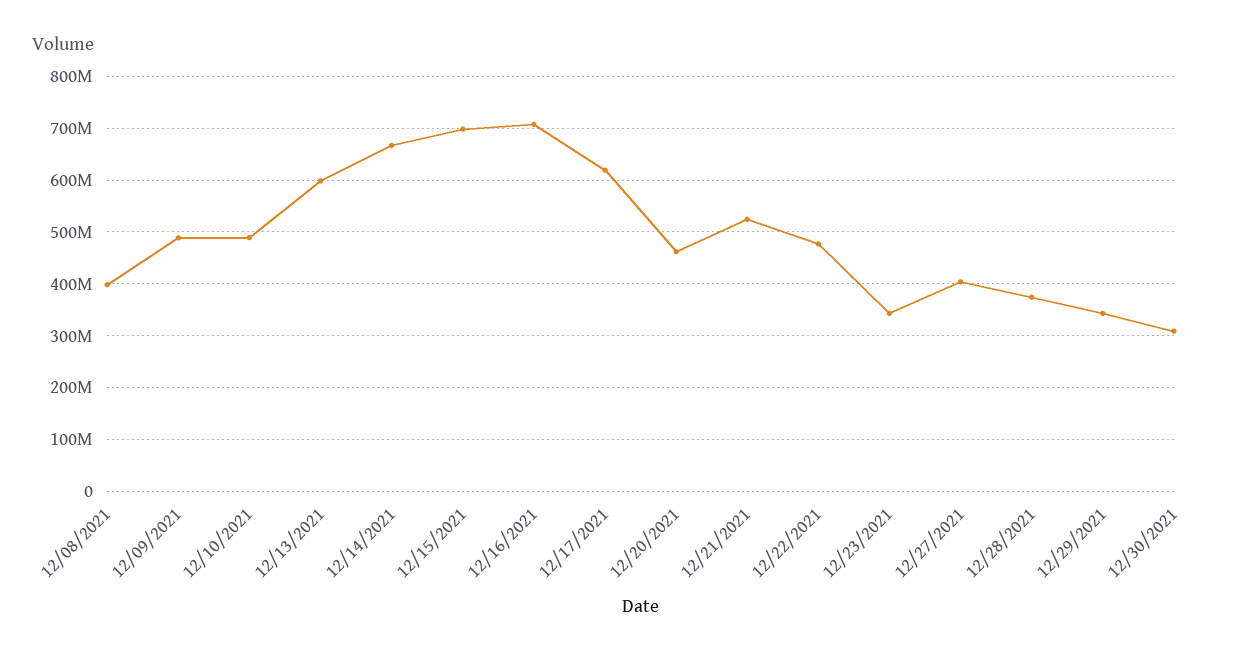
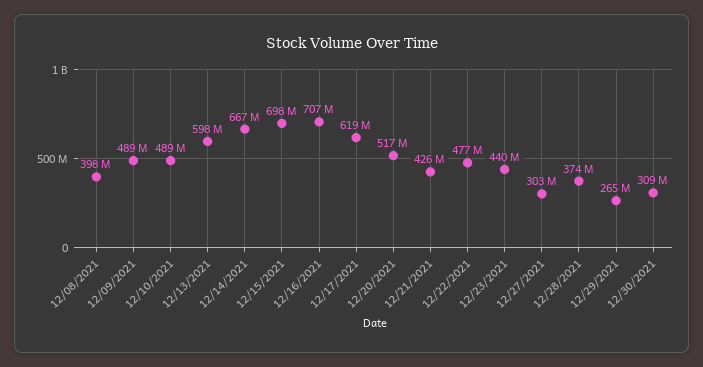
  {
    "12/08/2021": 398000000,
    "12/09/2021": 489000000,
    "12/10/2021": 489000000,
    "12/13/2021": 598000000,
    "12/14/2021": 667000000,
    "12/15/2021": 698000000,
    "12/16/2021": 707000000,
    "12/17/2021": 619000000,
-   "12/20/2021": 460000000,
+   "12/20/2021": 517000000,
-   "12/21/2021": 520000000,
+   "12/21/2021": 426000000,
    "12/22/2021": 477000000,
-   "12/23/2021": 340000000,
+   "12/23/2021": 440000000,
-   "12/27/2021": 400000000,
+   "12/27/2021": 303000000,
    "12/28/2021": 374000000,
-   "12/29/2021": 340000000,
+   "12/29/2021": 265000000,
    "12/30/2021": 309000000
  }

